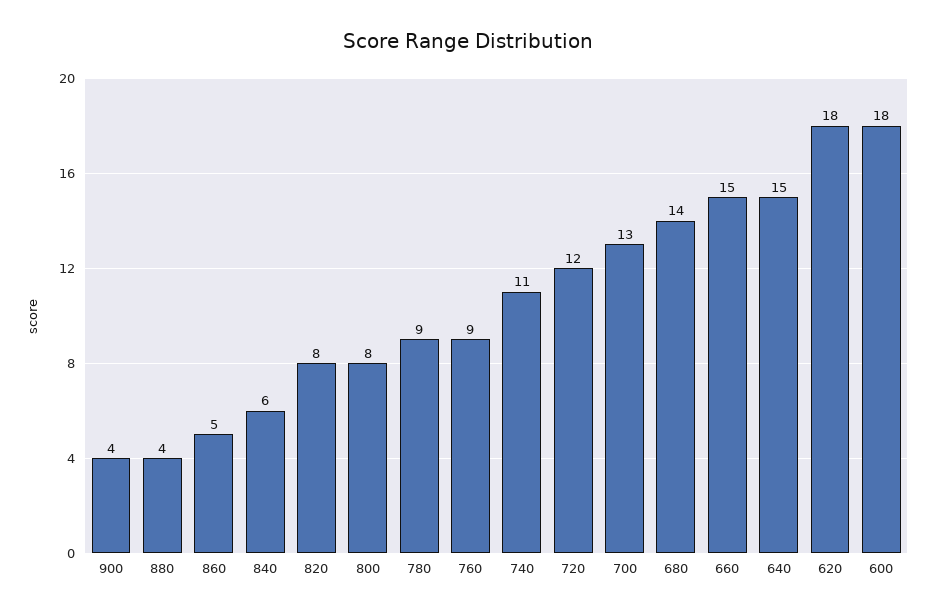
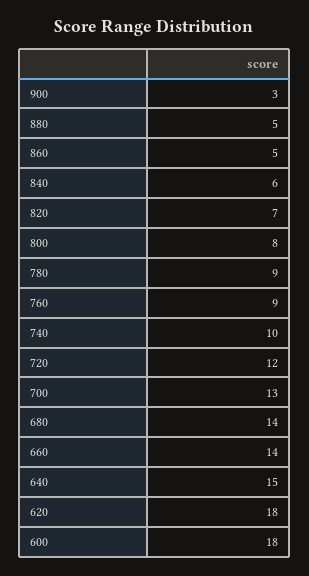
  {
-   "900": 4,
+   "900": 3,
-   "880": 4,
+   "880": 5,
    "860": 5,
    "840": 6,
-   "820": 8,
+   "820": 7,
    "800": 8,
    "780": 9,
    "760": 9,
-   "740": 11,
+   "740": 10,
    "720": 12,
    "700": 13,
    "680": 14,
-   "660": 15,
+   "660": 14,
    "640": 15,
    "620": 18,
    "600": 18
  }

